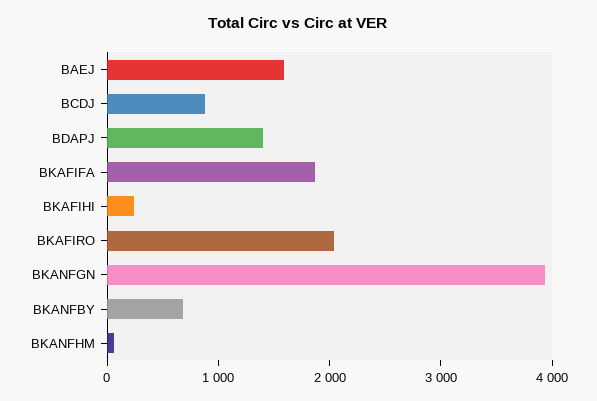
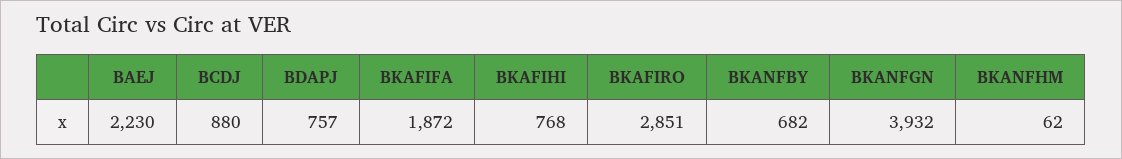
  {
-   "BAEJ": 1600,
+   "BAEJ": 2230,
    "BCDJ": 880,
-   "BDAPJ": 1400,
+   "BDAPJ": 757,
    "BKAFIFA": 1872,
-   "BKAFIHI": 200,
+   "BKAFIHI": 768,
-   "BKAFIRO": 2000,
+   "BKAFIRO": 2851,
    "BKANFGN": 3932,
    "BKANFBY": 682,
    "BKANFHM": 62
  }

